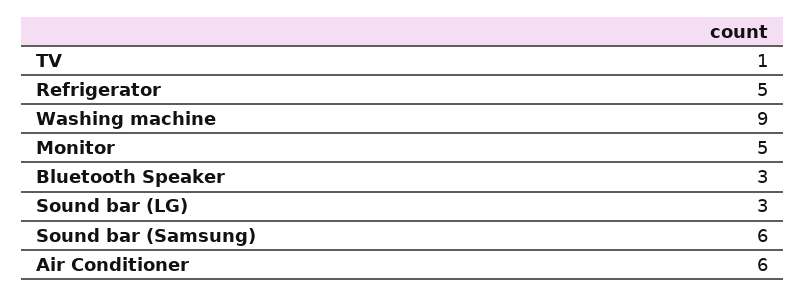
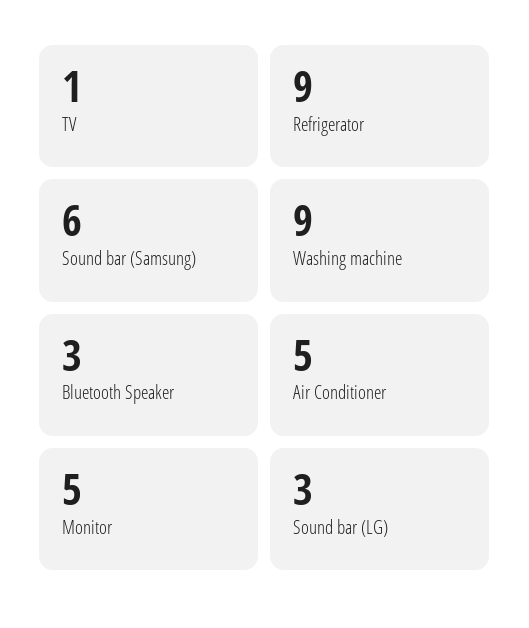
  {
    "TV": 1,
-   "Refrigerator": 5,
+   "Refrigerator": 9,
    "Washing machine": 9,
    "Monitor": 5,
    "Bluetooth Speaker": 3,
    "Sound bar (LG)": 3,
    "Sound bar (Samsung)": 6,
-   "Air Conditioner": 6
+   "Air Conditioner": 5
  }

